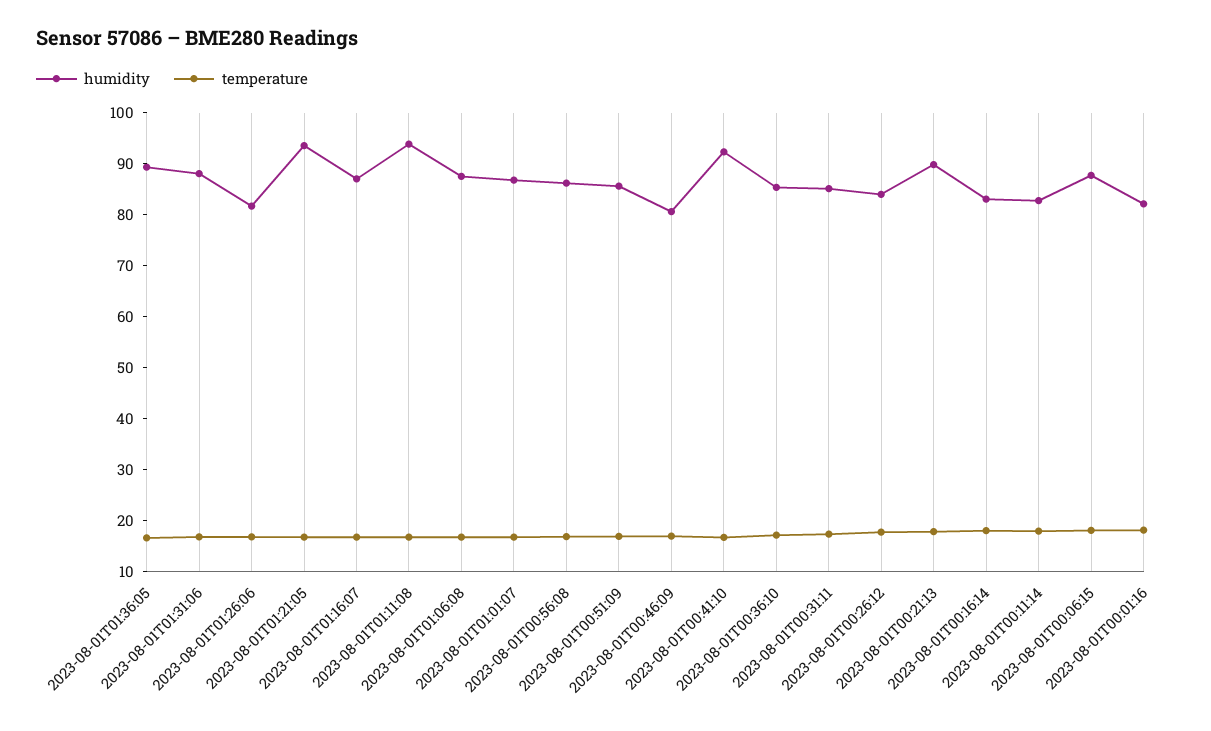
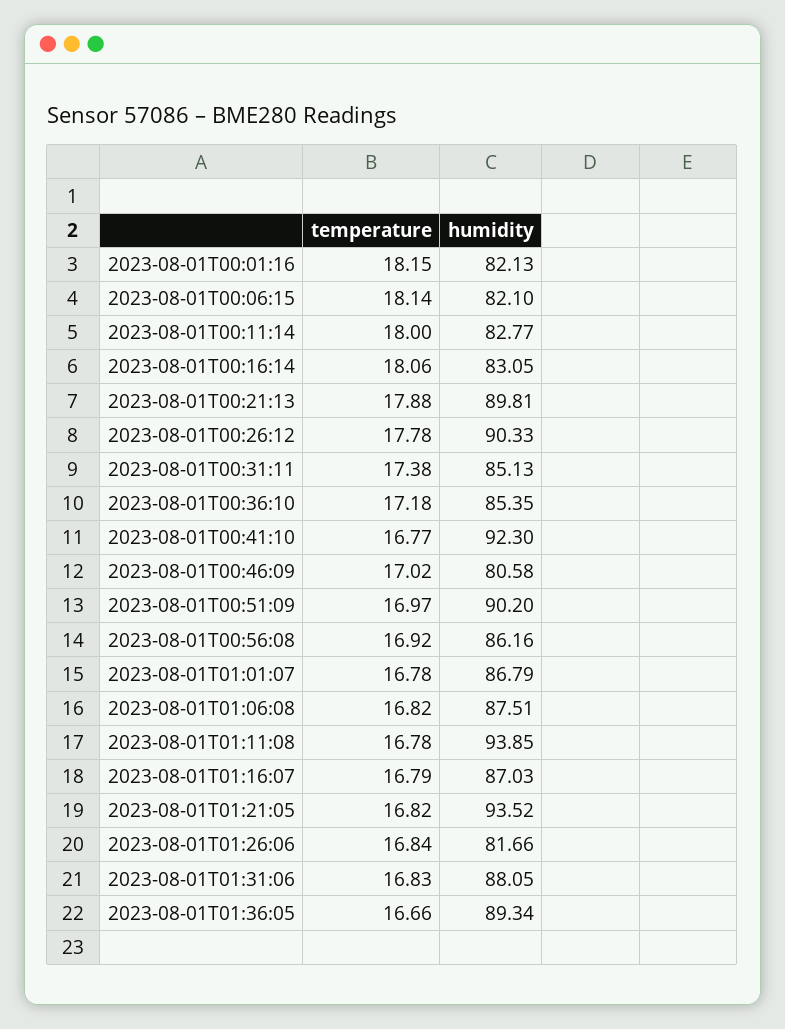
  {
    "humidity": {
      "2023-08-01T01:36:05": 89.34,
      "2023-08-01T01:31:06": 88.05,
      "2023-08-01T01:26:06": 81.66,
      "2023-08-01T01:21:05": 93.52,
      "2023-08-01T01:16:07": 87.03,
      "2023-08-01T01:11:08": 93.85,
      "2023-08-01T01:06:08": 87.51,
      "2023-08-01T01:01:07": 86.79,
      "2023-08-01T00:56:08": 86.16,
-     "2023-08-01T00:51:09": 86,
+     "2023-08-01T00:51:09": 90.2,
      "2023-08-01T00:46:09": 80.58,
      "2023-08-01T00:41:10": 92.3,
      "2023-08-01T00:36:10": 85.35,
      "2023-08-01T00:31:11": 85.13,
-     "2023-08-01T00:26:12": 84,
+     "2023-08-01T00:26:12": 90.33,
      "2023-08-01T00:21:13": 89.81,
      "2023-08-01T00:16:14": 83.05,
      "2023-08-01T00:11:14": 82.77,
-     "2023-08-01T00:06:15": 88,
+     "2023-08-01T00:06:15": 82.1,
      "2023-08-01T00:01:16": 82.13
    },
    "temperature": {
      "2023-08-01T01:36:05": 16.66,
      "2023-08-01T01:31:06": 16.83,
      "2023-08-01T01:26:06": 16.84,
      "2023-08-01T01:21:05": 16.82,
      "2023-08-01T01:16:07": 16.79,
      "2023-08-01T01:11:08": 16.78,
      "2023-08-01T01:06:08": 16.82,
      "2023-08-01T01:01:07": 16.78,
      "2023-08-01T00:56:08": 16.92,
      "2023-08-01T00:51:09": 16.97,
      "2023-08-01T00:46:09": 17.02,
      "2023-08-01T00:41:10": 16.77,
      "2023-08-01T00:36:10": 17.18,
      "2023-08-01T00:31:11": 17.38,
      "2023-08-01T00:26:12": 17.78,
      "2023-08-01T00:21:13": 17.88,
      "2023-08-01T00:16:14": 18.06,
      "2023-08-01T00:11:14": 18,
      "2023-08-01T00:06:15": 18.14,
      "2023-08-01T00:01:16": 18.15
    }
  }

